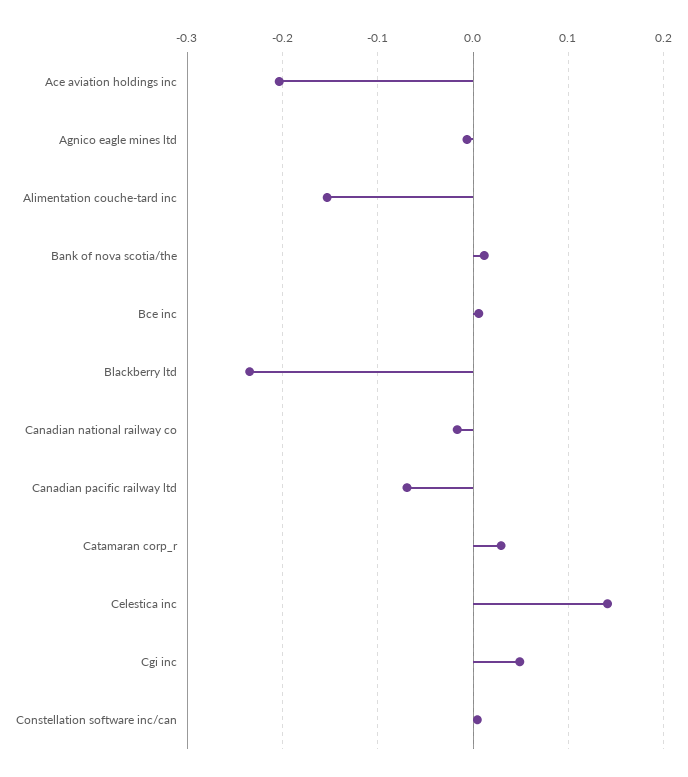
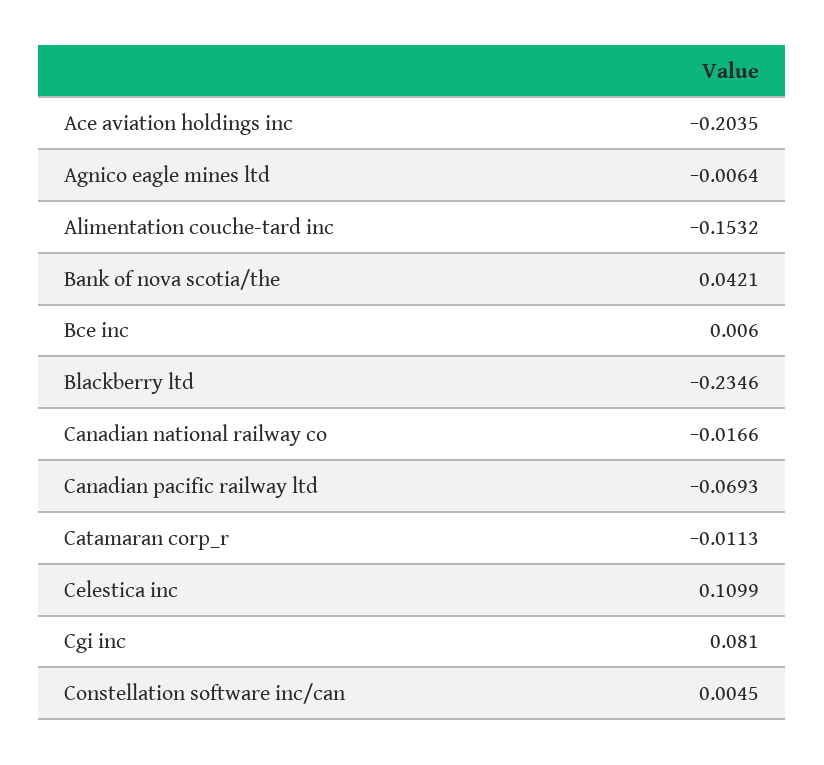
  {
    "Ace aviation holdings inc": -0.2035,
    "Agnico eagle mines ltd": -0.0064,
    "Alimentation couche-tard inc": -0.1532,
-   "Bank of nova scotia/the": 0.01,
+   "Bank of nova scotia/the": 0.0421,
    "Bce inc": 0.006,
    "Blackberry ltd": -0.2346,
    "Canadian national railway co": -0.0166,
    "Canadian pacific railway ltd": -0.0693,
-   "Catamaran corp_r": 0.03,
+   "Catamaran corp_r": -0.0113,
-   "Celestica inc": 0.14,
+   "Celestica inc": 0.1099,
-   "Cgi inc": 0.05,
+   "Cgi inc": 0.081,
    "Constellation software inc/can": 0.0045
  }

